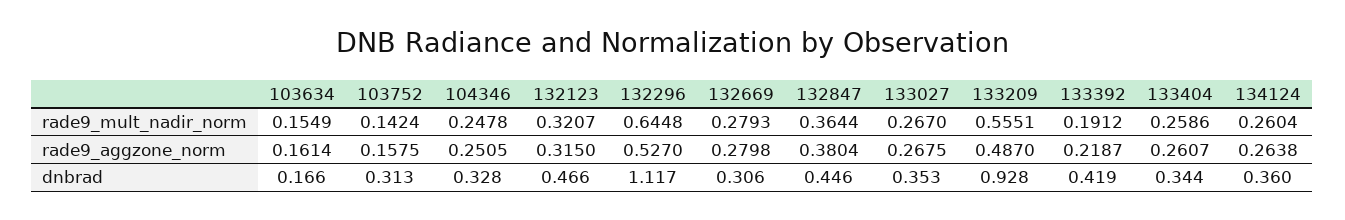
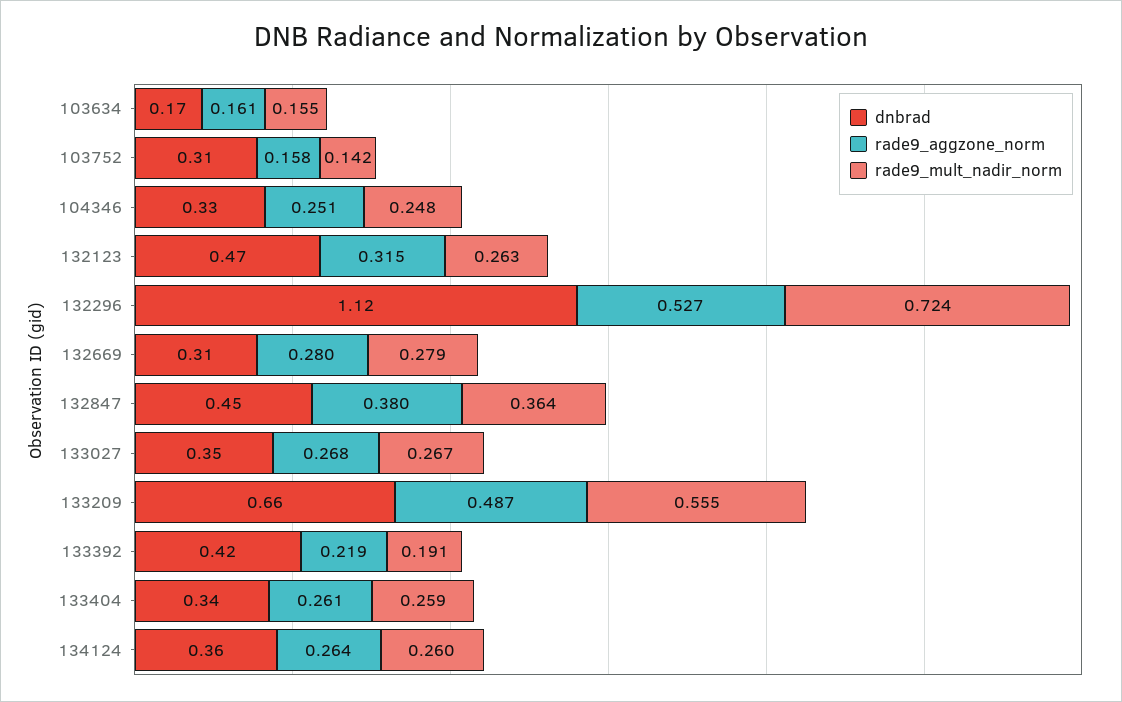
  {
    "rade9_mult_nadir_norm": {
      "103634": 0.1549,
      "103752": 0.1424,
      "104346": 0.2478,
-     "132123": 0.3207,
+     "132123": 0.263,
-     "132296": 0.6448,
+     "132296": 0.724,
      "132669": 0.2793,
      "132847": 0.3644,
      "133027": 0.267,
      "133209": 0.5551,
      "133392": 0.1912,
      "133404": 0.2586,
      "134124": 0.2604
    },
    "rade9_aggzone_norm": {
      "103634": 0.1614,
      "103752": 0.1575,
      "104346": 0.2505,
      "132123": 0.315,
      "132296": 0.527,
      "132669": 0.2798,
      "132847": 0.3804,
      "133027": 0.2675,
      "133209": 0.487,
      "133392": 0.2187,
      "133404": 0.2607,
      "134124": 0.2638
    },
    "dnbrad": {
      "103634": 0.166,
      "103752": 0.313,
      "104346": 0.328,
      "132123": 0.466,
      "132296": 1.117,
      "132669": 0.306,
      "132847": 0.446,
      "133027": 0.353,
-     "133209": 0.928,
+     "133209": 0.66,
      "133392": 0.419,
      "133404": 0.344,
      "134124": 0.36
    }
  }

